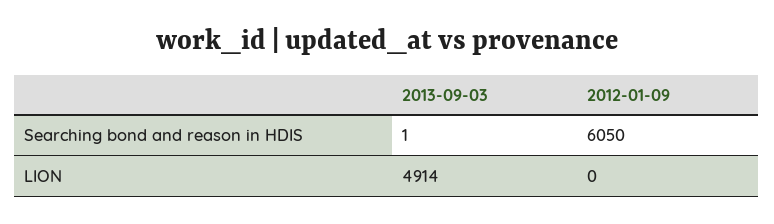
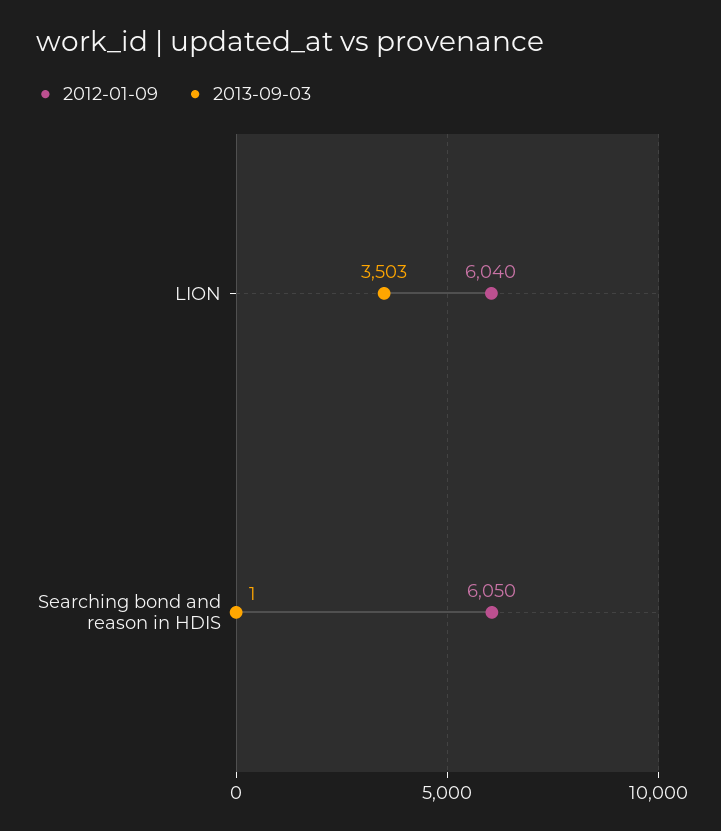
  {
    "2013-09-03": {
      "Searching bond and reason in HDIS": 1,
-     "LION": 4914
+     "LION": 3503
    },
    "2012-01-09": {
      "Searching bond and reason in HDIS": 6050,
-     "LION": 0
+     "LION": 6040
    }
  }

